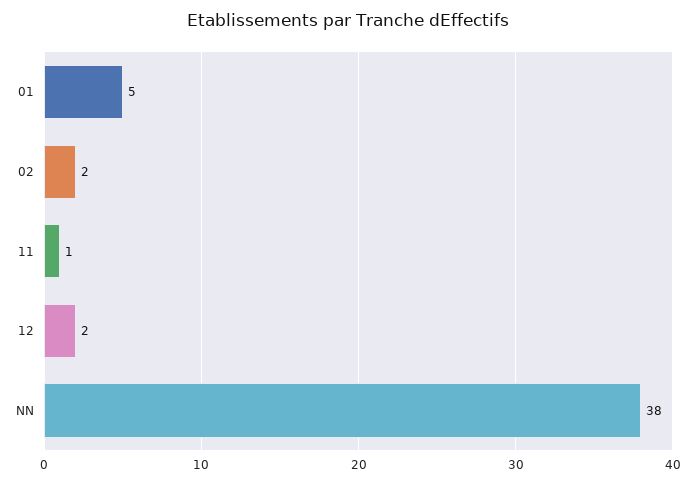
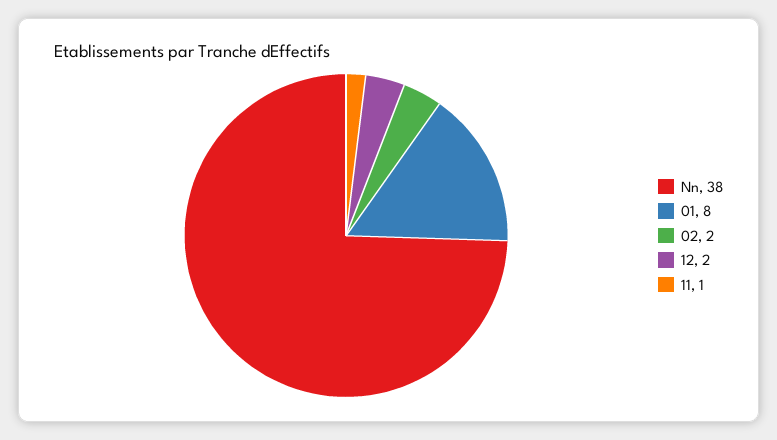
  {
-   "01": 5,
+   "01": 8,
    "02": 2,
    "11": 1,
    "12": 2,
    "NN": 38
  }

